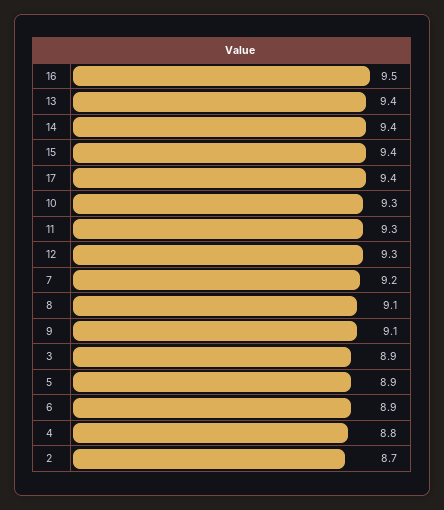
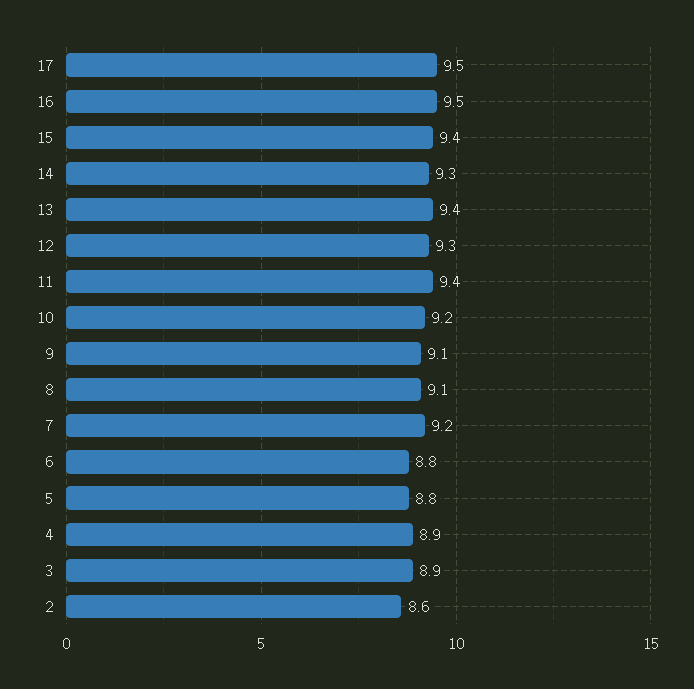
  {
    "16": 9.5,
    "13": 9.4,
-   "14": 9.4,
+   "14": 9.3,
    "15": 9.4,
-   "17": 9.4,
+   "17": 9.5,
-   "10": 9.3,
+   "10": 9.2,
-   "11": 9.3,
+   "11": 9.4,
    "12": 9.3,
    "7": 9.2,
    "8": 9.1,
    "9": 9.1,
    "3": 8.9,
-   "5": 8.9,
+   "5": 8.8,
-   "6": 8.9,
+   "6": 8.8,
-   "4": 8.8,
+   "4": 8.9,
-   "2": 8.7
+   "2": 8.6
  }

